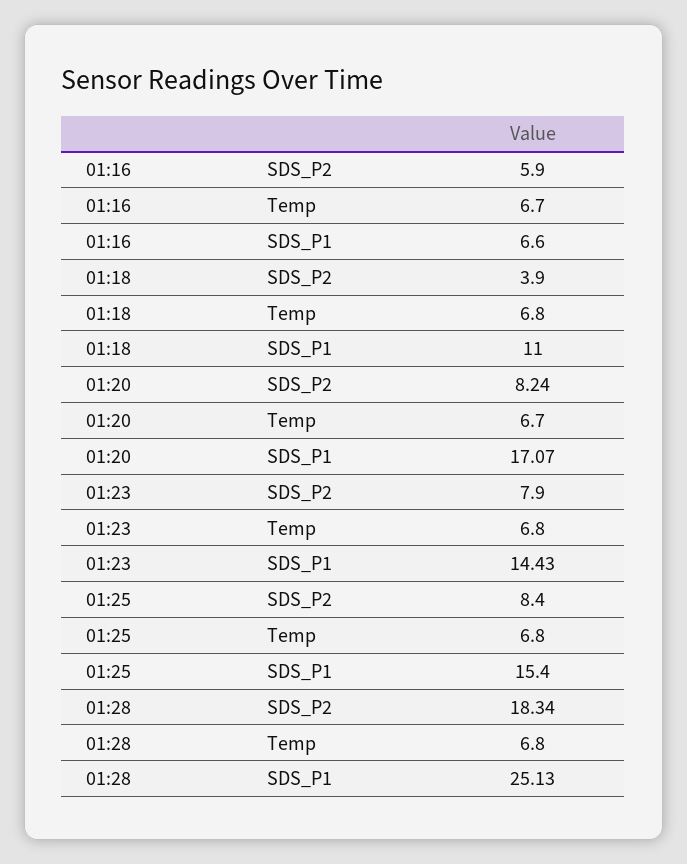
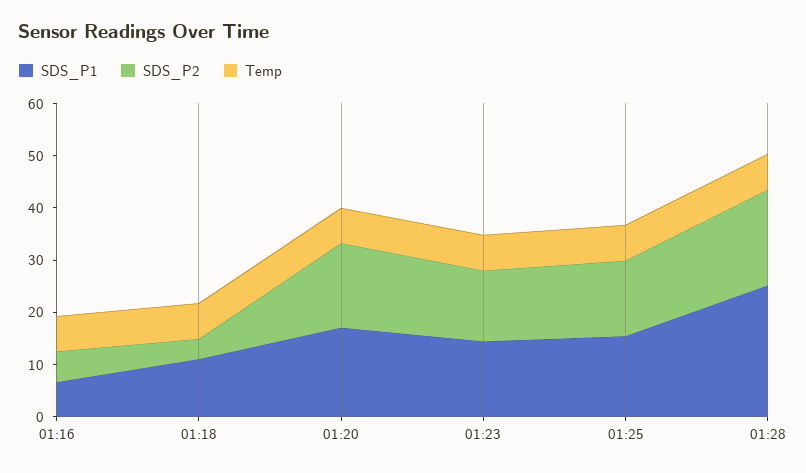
  {
    "SDS_P2": {
      "01:16": 5.9,
      "01:18": 3.9,
-     "01:20": 8.24,
+     "01:20": 16,
-     "01:23": 7.9,
+     "01:23": 14,
-     "01:25": 8.4,
+     "01:25": 14,
      "01:28": 18.34
    },
    "Temp": {
      "01:16": 6.7,
      "01:18": 6.8,
      "01:20": 6.7,
      "01:23": 6.8,
      "01:25": 6.8,
      "01:28": 6.8
    },
    "SDS_P1": {
      "01:16": 6.6,
      "01:18": 11,
      "01:20": 17.07,
      "01:23": 14.43,
      "01:25": 15.4,
      "01:28": 25.13
    }
  }

